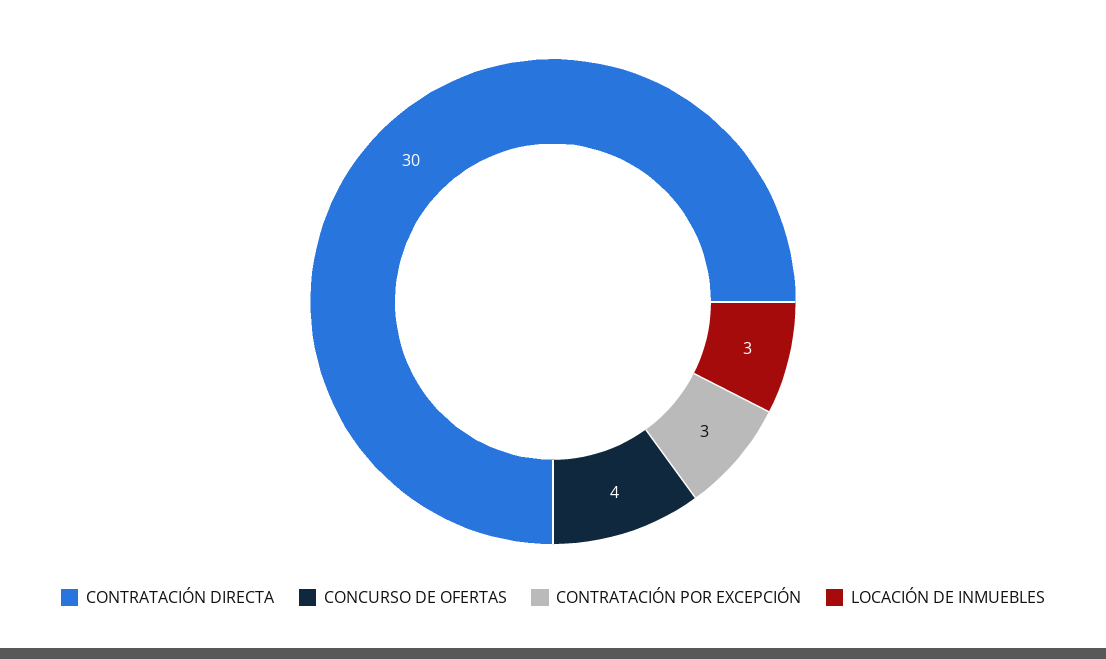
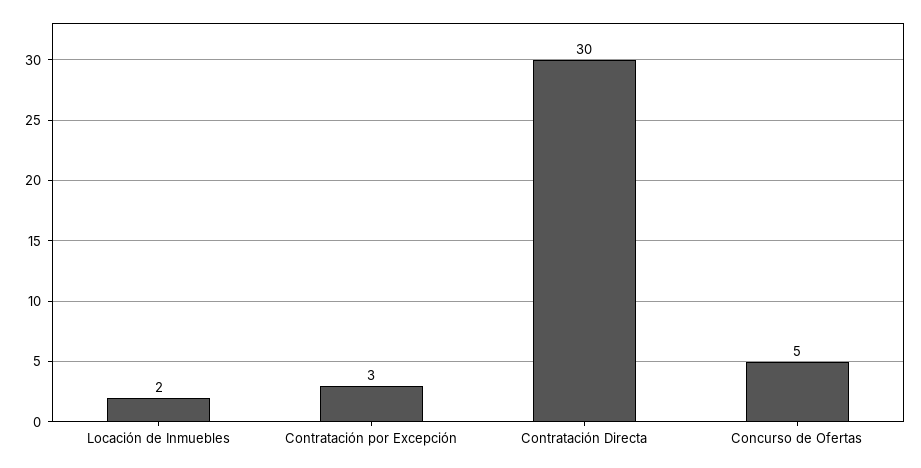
  {
    "CONTRATACIÓN DIRECTA": 30,
-   "CONCURSO DE OFERTAS": 4,
+   "CONCURSO DE OFERTAS": 5,
    "CONTRATACIÓN POR EXCEPCIÓN": 3,
-   "LOCACIÓN DE INMUEBLES": 3
+   "LOCACIÓN DE INMUEBLES": 2
  }

